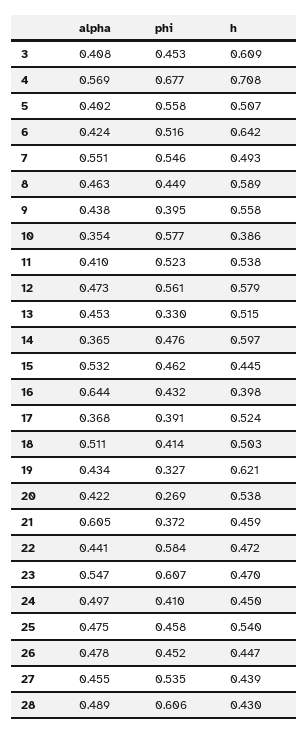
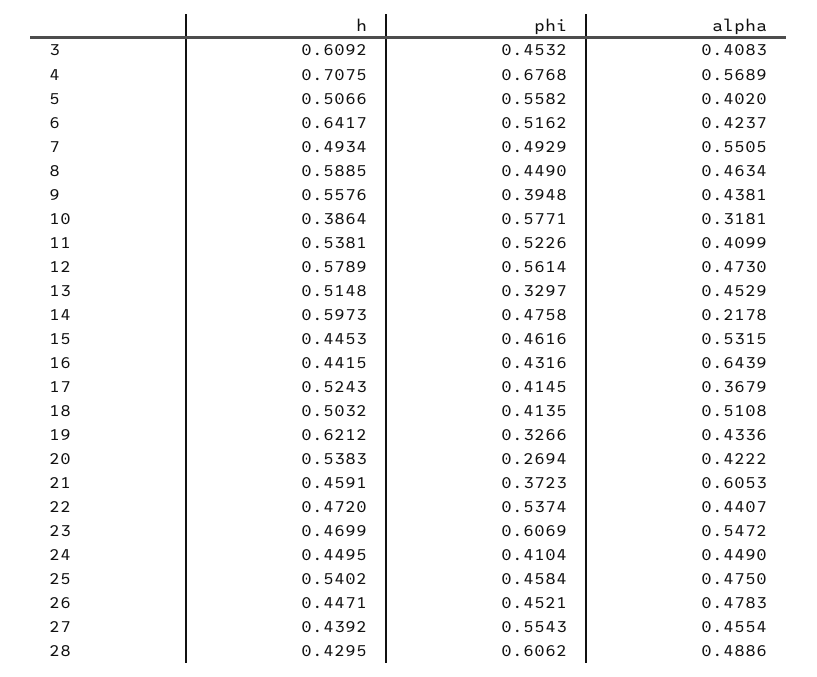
  {
    "alpha": {
      "3": 0.4083,
      "4": 0.5689,
      "5": 0.402,
      "6": 0.4237,
      "7": 0.5505,
      "8": 0.4634,
      "9": 0.4381,
-     "10": 0.354,
+     "10": 0.3181,
      "11": 0.4099,
      "12": 0.473,
      "13": 0.4529,
-     "14": 0.365,
+     "14": 0.2178,
      "15": 0.5315,
      "16": 0.6439,
      "17": 0.3679,
      "18": 0.5108,
      "19": 0.4336,
      "20": 0.4222,
      "21": 0.6053,
      "22": 0.4407,
      "23": 0.5472,
-     "24": 0.497,
+     "24": 0.449,
      "25": 0.475,
      "26": 0.4783,
      "27": 0.4554,
      "28": 0.4886
    },
    "phi": {
      "3": 0.4532,
      "4": 0.6768,
      "5": 0.5582,
      "6": 0.5162,
-     "7": 0.546,
+     "7": 0.4929,
      "8": 0.449,
      "9": 0.3948,
      "10": 0.5771,
      "11": 0.5226,
      "12": 0.5614,
      "13": 0.3297,
      "14": 0.4758,
      "15": 0.4616,
      "16": 0.4316,
-     "17": 0.391,
+     "17": 0.4145,
      "18": 0.4135,
      "19": 0.3266,
      "20": 0.2694,
      "21": 0.3723,
-     "22": 0.584,
+     "22": 0.5374,
      "23": 0.6069,
      "24": 0.4104,
      "25": 0.4584,
      "26": 0.4521,
-     "27": 0.535,
+     "27": 0.5543,
      "28": 0.6062
    },
    "h": {
      "3": 0.6092,
      "4": 0.7075,
      "5": 0.5066,
      "6": 0.6417,
      "7": 0.4934,
      "8": 0.5885,
      "9": 0.5576,
      "10": 0.3864,
      "11": 0.5381,
      "12": 0.5789,
      "13": 0.5148,
      "14": 0.5973,
      "15": 0.4453,
-     "16": 0.398,
+     "16": 0.4415,
      "17": 0.5243,
      "18": 0.5032,
      "19": 0.6212,
      "20": 0.5383,
      "21": 0.4591,
      "22": 0.472,
      "23": 0.4699,
      "24": 0.4495,
      "25": 0.5402,
      "26": 0.4471,
      "27": 0.4392,
      "28": 0.4295
    }
  }

